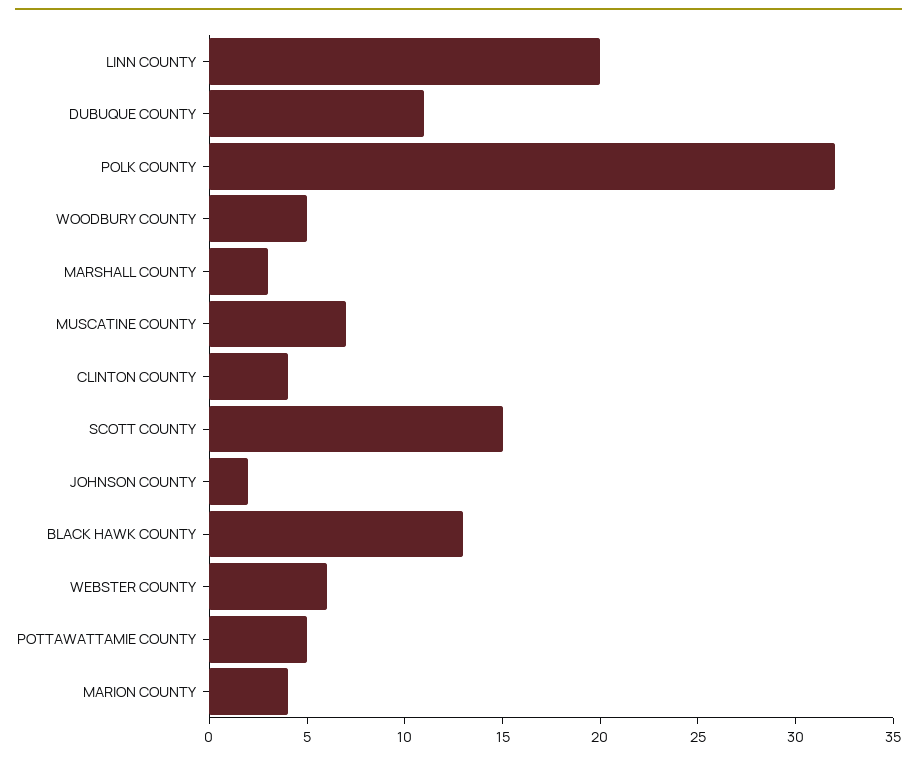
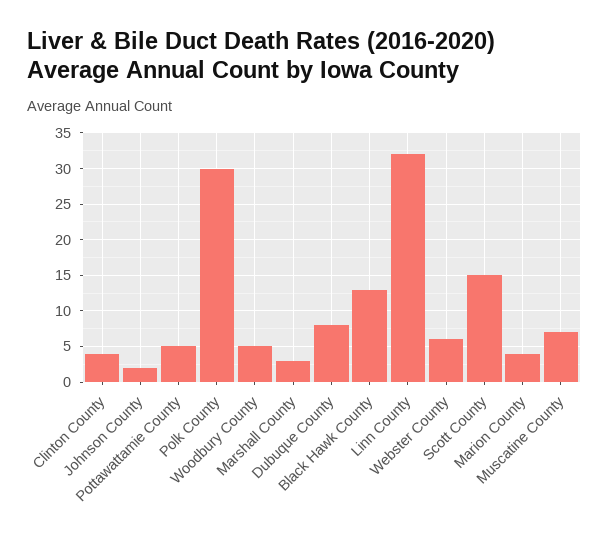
  {
-   "LINN COUNTY": 20,
+   "LINN COUNTY": 32,
-   "DUBUQUE COUNTY": 11,
+   "DUBUQUE COUNTY": 8,
-   "POLK COUNTY": 32,
+   "POLK COUNTY": 30,
    "WOODBURY COUNTY": 5,
    "MARSHALL COUNTY": 3,
    "MUSCATINE COUNTY": 7,
    "CLINTON COUNTY": 4,
    "SCOTT COUNTY": 15,
    "JOHNSON COUNTY": 2,
    "BLACK HAWK COUNTY": 13,
    "WEBSTER COUNTY": 6,
    "POTTAWATTAMIE COUNTY": 5,
    "MARION COUNTY": 4
  }

